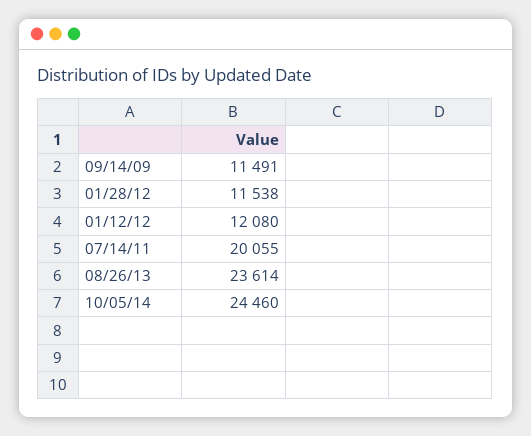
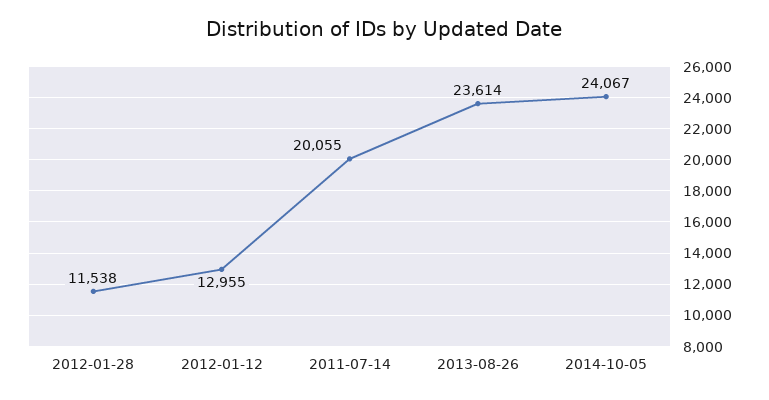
  {
-   "09/14/09": 11491,
    "01/28/12": 11538,
-   "01/12/12": 12080,
+   "01/12/12": 12955,
    "07/14/11": 20055,
    "08/26/13": 23614,
-   "10/05/14": 24460
+   "10/05/14": 24067
  }

